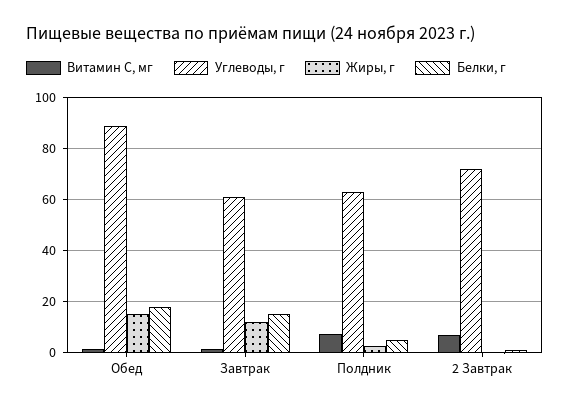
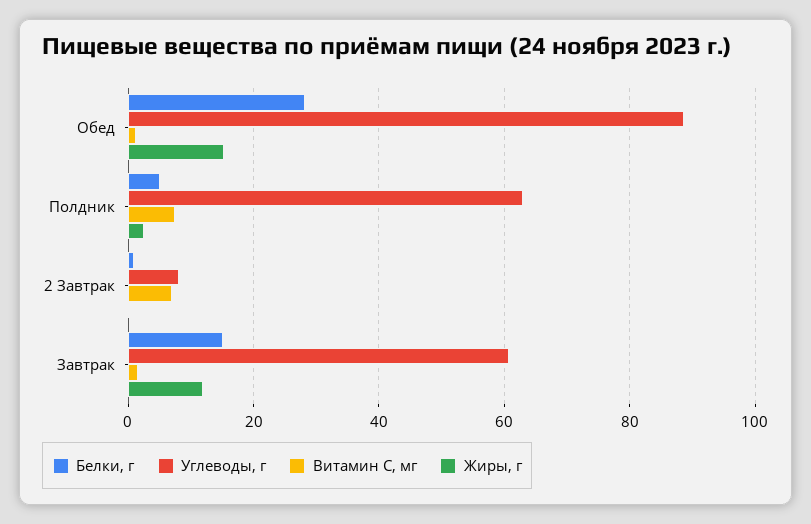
  {
    "Витамин С, мг": {
      "Обед": 2,
      "Завтрак": 2,
      "Полдник": 8,
      "2 Завтрак": 8
    },
    "Углеводы, г": {
      "Обед": 88,
      "Завтрак": 60,
      "Полдник": 64,
-     "2 Завтрак": 72.5
+     "2 Завтрак": 8
    },
    "Жиры, г": {
      "Обед": 16,
      "Завтрак": 12,
      "Полдник": 2,
      "2 Завтрак": 0
    },
    "Белки, г": {
-     "Обед": 17.5,
+     "Обед": 28,
      "Завтрак": 16,
      "Полдник": 6,
      "2 Завтрак": 0
    }
  }

